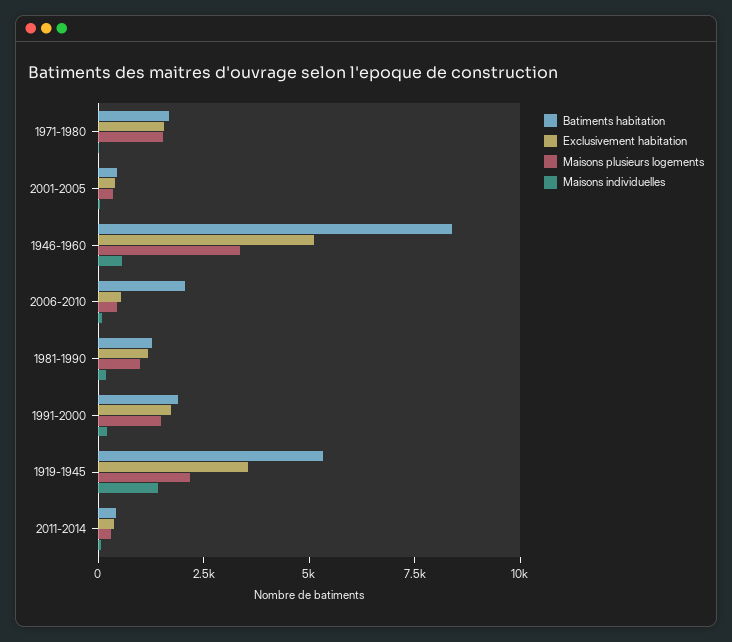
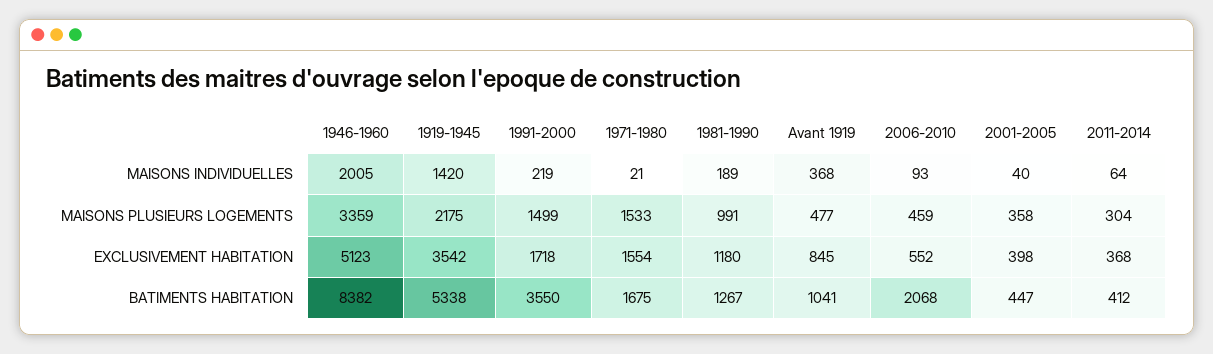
  {
    "Batiments habitation": {
      "1971-1980": 1675,
      "2001-2005": 447,
      "1946-1960": 8382,
      "2006-2010": 2068,
      "1981-1990": 1267,
-     "1991-2000": 2000,
+     "1991-2000": 3550,
      "1919-1945": 5338,
-     "2011-2014": 412
+     "2011-2014": 412,
+     "Avant 1919": 1041
    },
    "Exclusivement habitation": {
      "1971-1980": 1554,
      "2001-2005": 398,
      "1946-1960": 5123,
      "2006-2010": 552,
      "1981-1990": 1180,
      "1991-2000": 1718,
      "1919-1945": 3542,
-     "2011-2014": 368
+     "2011-2014": 368,
+     "Avant 1919": 845
    },
    "Maisons plusieurs logements": {
      "1971-1980": 1533,
      "2001-2005": 358,
      "1946-1960": 3359,
      "2006-2010": 459,
      "1981-1990": 991,
      "1991-2000": 1499,
      "1919-1945": 2175,
-     "2011-2014": 304
+     "2011-2014": 304,
+     "Avant 1919": 477
    },
    "Maisons individuelles": {
      "1971-1980": 21,
      "2001-2005": 40,
-     "1946-1960": 500,
+     "1946-1960": 2005,
      "2006-2010": 93,
      "1981-1990": 189,
      "1991-2000": 219,
      "1919-1945": 1420,
-     "2011-2014": 64
+     "2011-2014": 64,
+     "Avant 1919": 368
    }
  }

